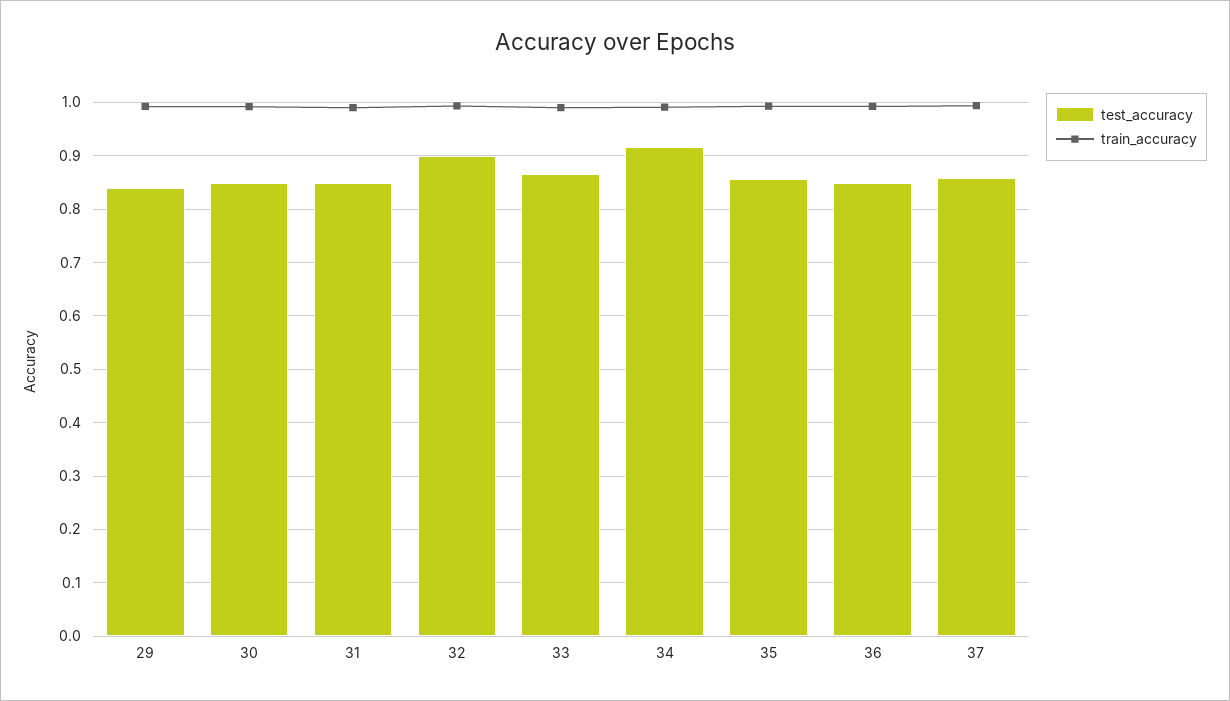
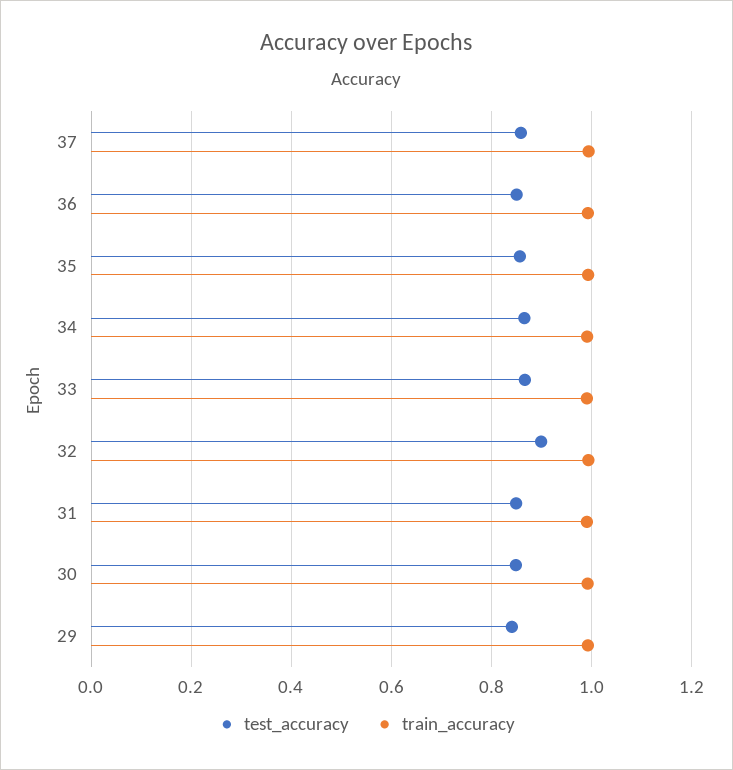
  {
    "test_accuracy": {
      "29": 0.84,
      "30": 0.84,
      "31": 0.84,
      "32": 0.9,
      "33": 0.86,
-     "34": 0.92,
+     "34": 0.86,
      "35": 0.86,
      "36": 0.84,
      "37": 0.86
    },
    "train_accuracy": {
      "29": 1,
      "30": 1,
      "31": 1,
      "32": 1,
      "33": 1,
      "34": 1,
      "35": 1,
      "36": 1,
      "37": 1
    }
  }

